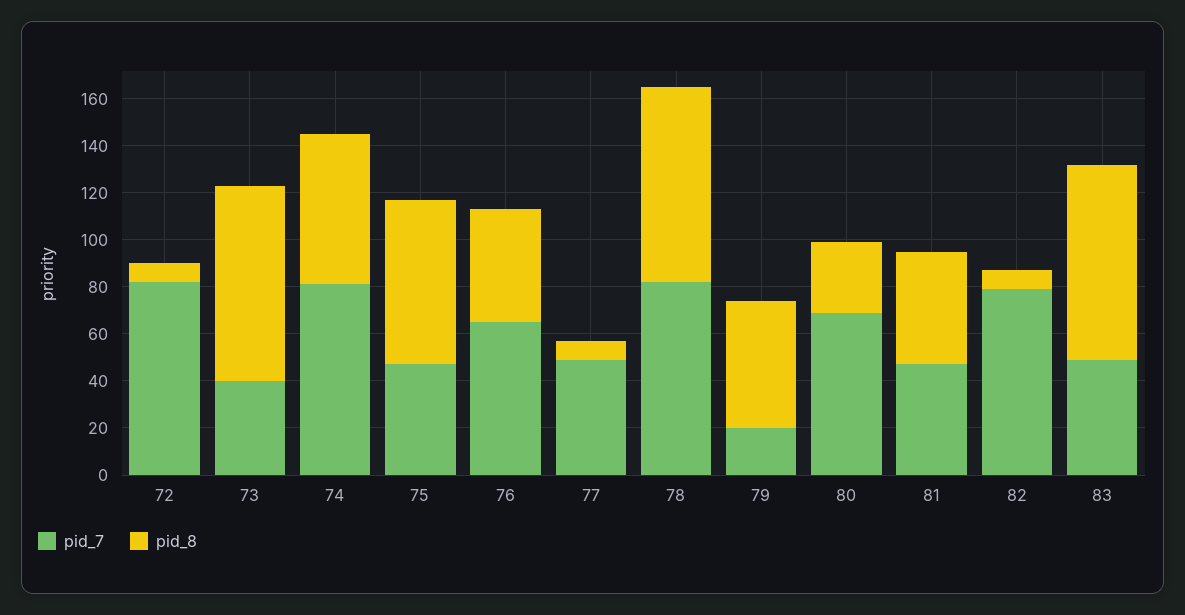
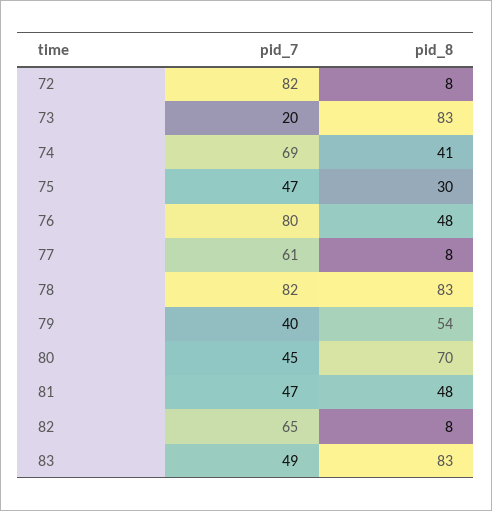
  {
    "pid_7": {
      "72": 82,
-     "73": 40,
+     "73": 20,
-     "74": 80,
+     "74": 69,
      "75": 47,
-     "76": 65,
+     "76": 80,
-     "77": 50,
+     "77": 61,
      "78": 82,
-     "79": 20,
+     "79": 40,
-     "80": 70,
+     "80": 45,
      "81": 47,
-     "82": 80,
+     "82": 65,
      "83": 49
    },
    "pid_8": {
      "72": 8,
      "73": 83,
-     "74": 65,
+     "74": 41,
-     "75": 70,
+     "75": 30,
      "76": 48,
      "77": 8,
      "78": 83,
      "79": 54,
-     "80": 30,
+     "80": 70,
      "81": 48,
      "82": 8,
      "83": 83
    }
  }

